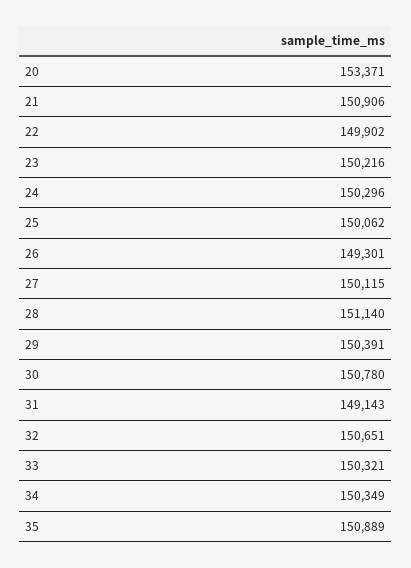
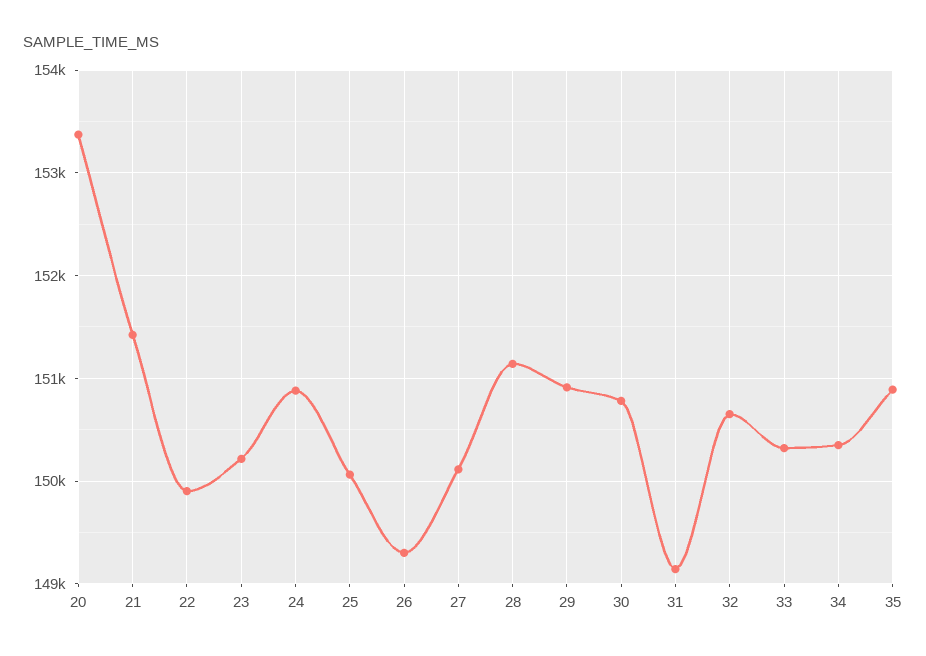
  {
    "20": 153371,
-   "21": 150906,
+   "21": 151400,
    "22": 149902,
    "23": 150216,
-   "24": 150296,
+   "24": 150900,
    "25": 150062,
    "26": 149301,
    "27": 150115,
    "28": 151140,
-   "29": 150391,
+   "29": 150900,
    "30": 150780,
    "31": 149143,
    "32": 150651,
    "33": 150321,
    "34": 150349,
    "35": 150889
  }

